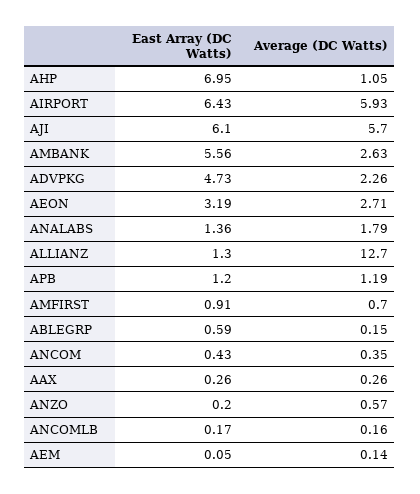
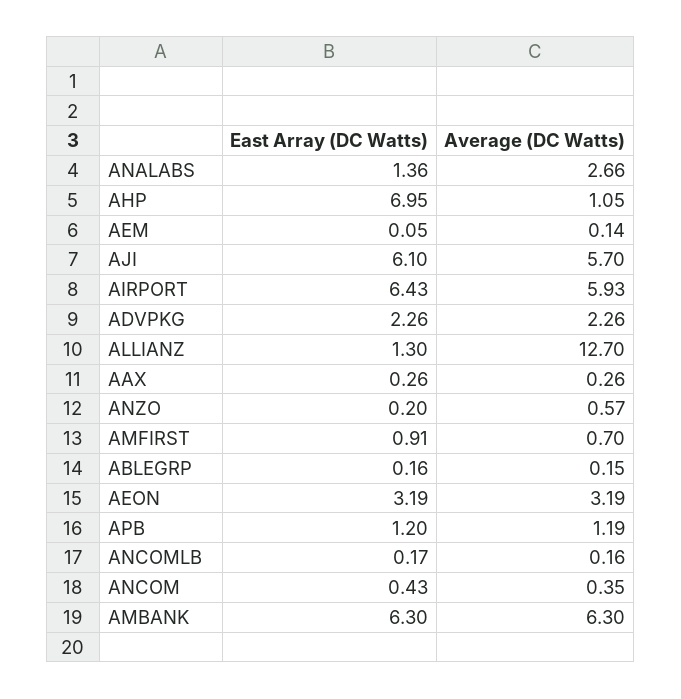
  {
    "East Array (DC Watts)": {
      "AHP": 6.95,
      "AIRPORT": 6.43,
      "AJI": 6.1,
-     "AMBANK": 5.56,
+     "AMBANK": 6.3,
-     "ADVPKG": 4.73,
+     "ADVPKG": 2.26,
      "AEON": 3.19,
      "ANALABS": 1.36,
      "ALLIANZ": 1.3,
      "APB": 1.2,
      "AMFIRST": 0.91,
-     "ABLEGRP": 0.59,
+     "ABLEGRP": 0.16,
      "ANCOM": 0.43,
      "AAX": 0.26,
      "ANZO": 0.2,
      "ANCOMLB": 0.17,
      "AEM": 0.05
    },
    "Average (DC Watts)": {
      "AHP": 1.05,
      "AIRPORT": 5.93,
      "AJI": 5.7,
-     "AMBANK": 2.63,
+     "AMBANK": 6.3,
      "ADVPKG": 2.26,
-     "AEON": 2.71,
+     "AEON": 3.19,
-     "ANALABS": 1.79,
+     "ANALABS": 2.66,
      "ALLIANZ": 12.7,
      "APB": 1.19,
      "AMFIRST": 0.7,
      "ABLEGRP": 0.15,
      "ANCOM": 0.35,
      "AAX": 0.26,
      "ANZO": 0.57,
      "ANCOMLB": 0.16,
      "AEM": 0.14
    }
  }

